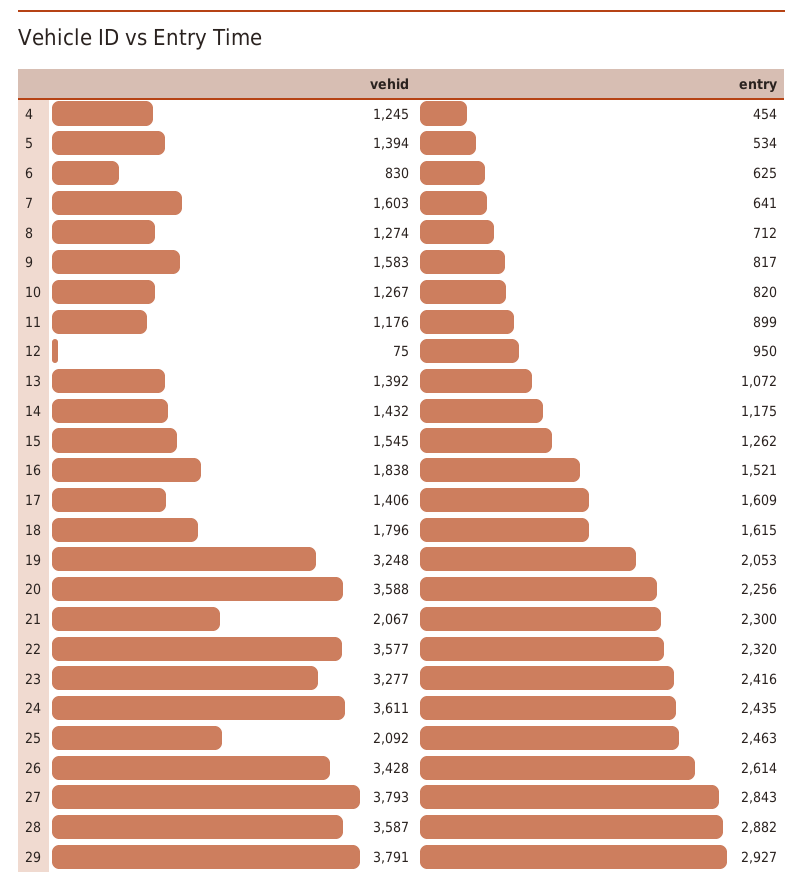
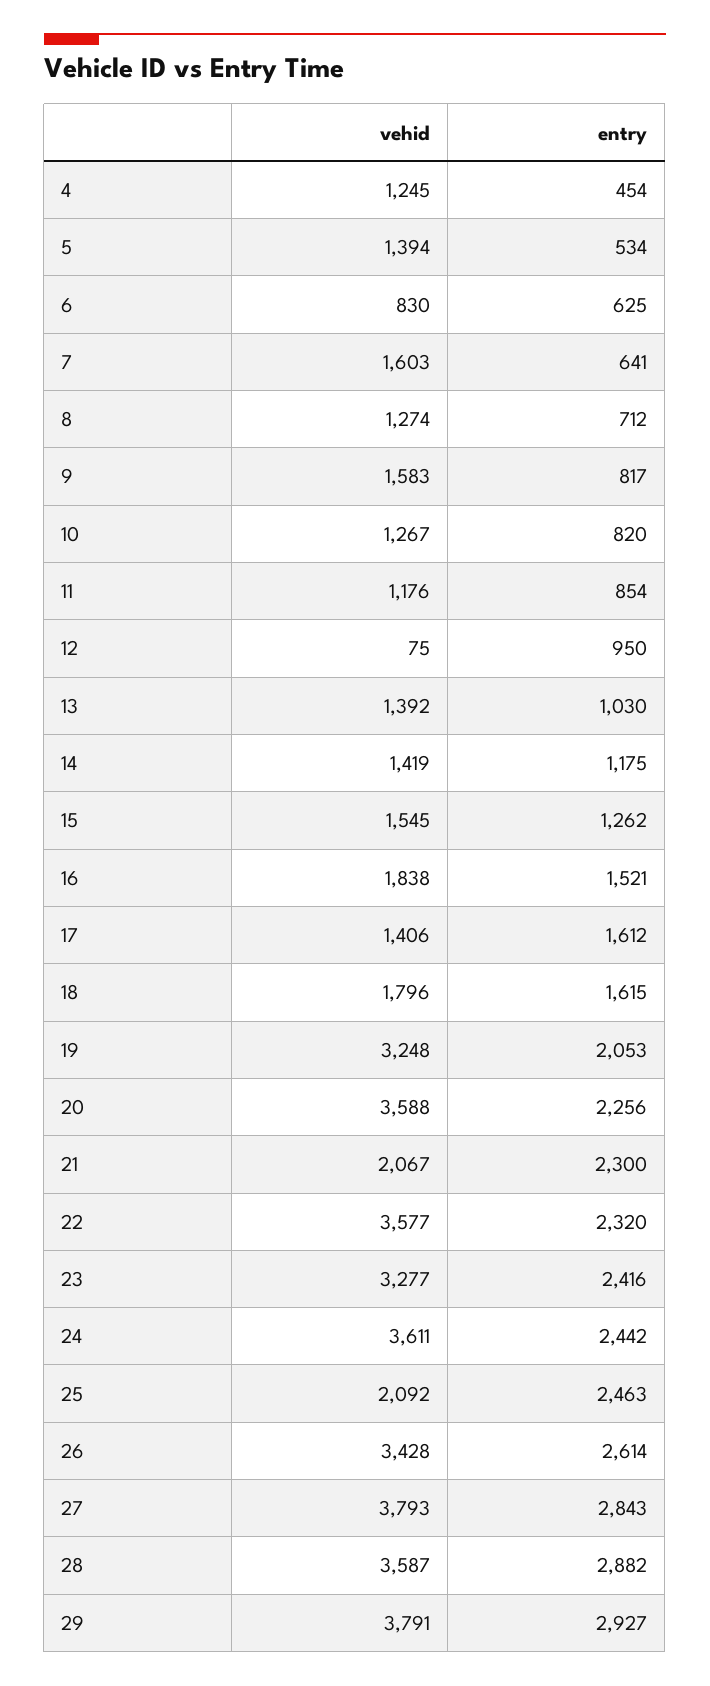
  {
    "vehid": {
      "4": 1245,
      "5": 1394,
      "6": 830,
      "7": 1603,
      "8": 1274,
      "9": 1583,
      "10": 1267,
      "11": 1176,
      "12": 75,
      "13": 1392,
-     "14": 1432,
+     "14": 1419,
      "15": 1545,
      "16": 1838,
      "17": 1406,
      "18": 1796,
      "19": 3248,
      "20": 3588,
      "21": 2067,
      "22": 3577,
      "23": 3277,
      "24": 3611,
      "25": 2092,
      "26": 3428,
      "27": 3793,
      "28": 3587,
      "29": 3791
    },
    "entry": {
      "4": 454,
      "5": 534,
      "6": 625,
      "7": 641,
      "8": 712,
      "9": 817,
      "10": 820,
-     "11": 899,
+     "11": 854,
      "12": 950,
-     "13": 1072,
+     "13": 1030,
      "14": 1175,
      "15": 1262,
      "16": 1521,
-     "17": 1609,
+     "17": 1612,
      "18": 1615,
      "19": 2053,
      "20": 2256,
      "21": 2300,
      "22": 2320,
      "23": 2416,
-     "24": 2435,
+     "24": 2442,
      "25": 2463,
      "26": 2614,
      "27": 2843,
      "28": 2882,
      "29": 2927
    }
  }

